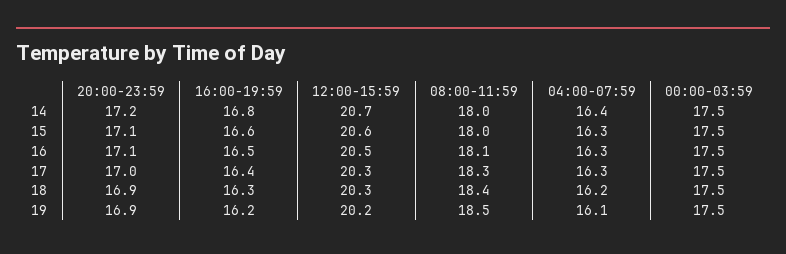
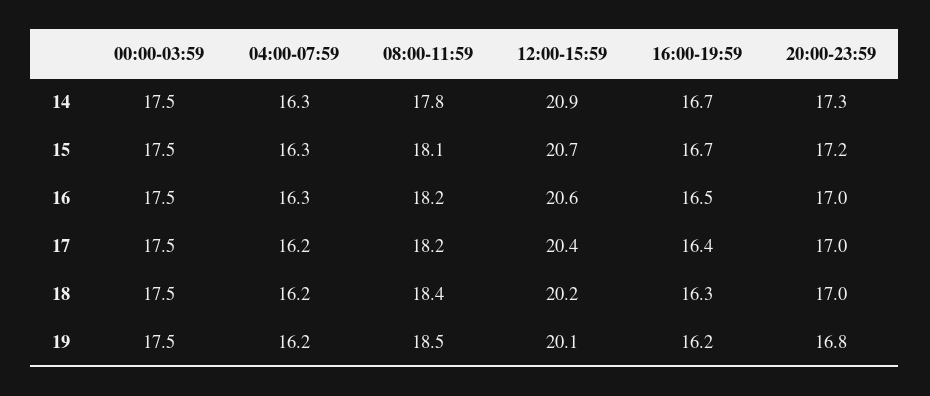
  {
    "20:00-23:59": {
-     "14": 17.2,
+     "14": 17.3,
-     "15": 17.1,
+     "15": 17.2,
-     "16": 17.1,
+     "16": 17,
      "17": 17,
-     "18": 16.9,
+     "18": 17,
-     "19": 16.9
+     "19": 16.8
    },
    "16:00-19:59": {
-     "14": 16.8,
+     "14": 16.7,
-     "15": 16.6,
+     "15": 16.7,
      "16": 16.5,
      "17": 16.4,
      "18": 16.3,
      "19": 16.2
    },
    "12:00-15:59": {
-     "14": 20.7,
+     "14": 20.9,
-     "15": 20.6,
+     "15": 20.7,
-     "16": 20.5,
+     "16": 20.6,
-     "17": 20.3,
+     "17": 20.4,
-     "18": 20.3,
+     "18": 20.2,
-     "19": 20.2
+     "19": 20.1
    },
    "08:00-11:59": {
-     "14": 18,
+     "14": 17.8,
-     "15": 18,
+     "15": 18.1,
-     "16": 18.1,
+     "16": 18.2,
-     "17": 18.3,
+     "17": 18.2,
      "18": 18.4,
      "19": 18.5
    },
    "04:00-07:59": {
-     "14": 16.4,
+     "14": 16.3,
      "15": 16.3,
      "16": 16.3,
-     "17": 16.3,
+     "17": 16.2,
      "18": 16.2,
-     "19": 16.1
+     "19": 16.2
    },
    "00:00-03:59": {
      "14": 17.5,
      "15": 17.5,
      "16": 17.5,
      "17": 17.5,
      "18": 17.5,
      "19": 17.5
    }
  }

